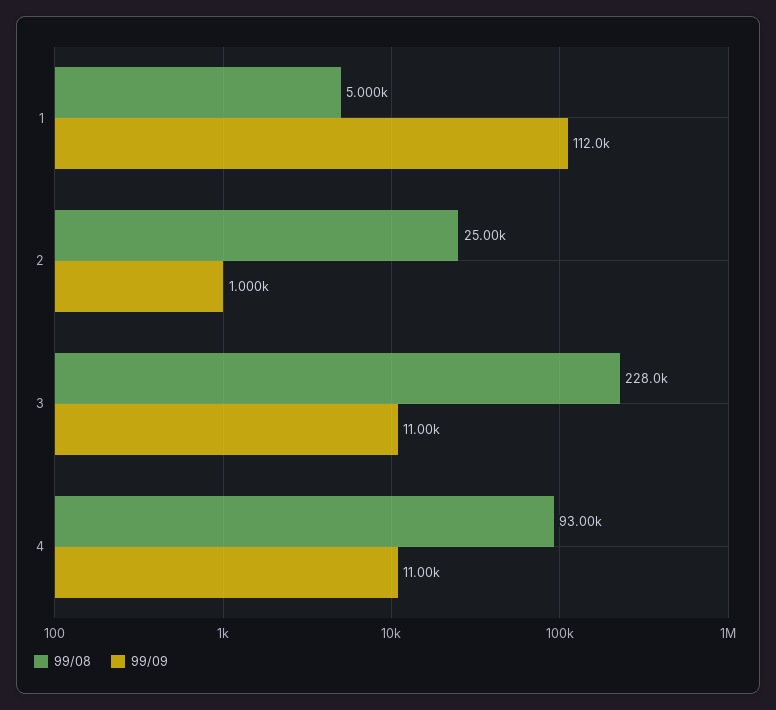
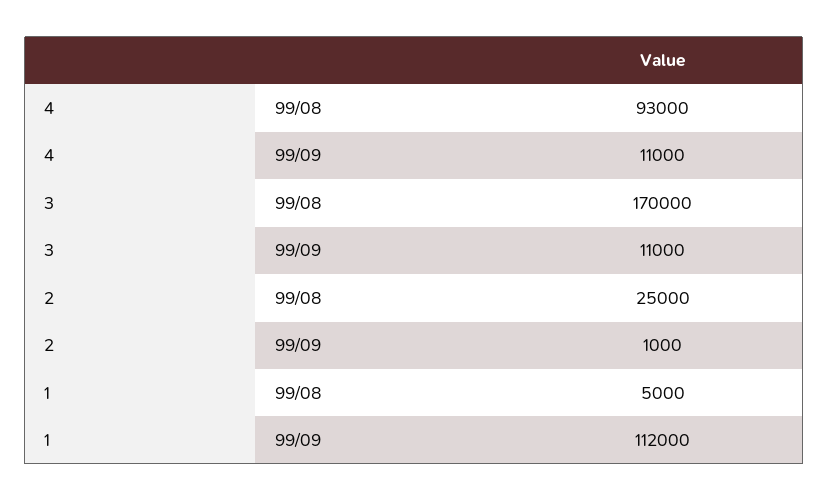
  {
    "99/08": {
      "1": 5000,
      "2": 25000,
-     "3": 228000,
+     "3": 170000,
      "4": 93000
    },
    "99/09": {
      "1": 112000,
      "2": 1000,
      "3": 11000,
      "4": 11000
    }
  }

